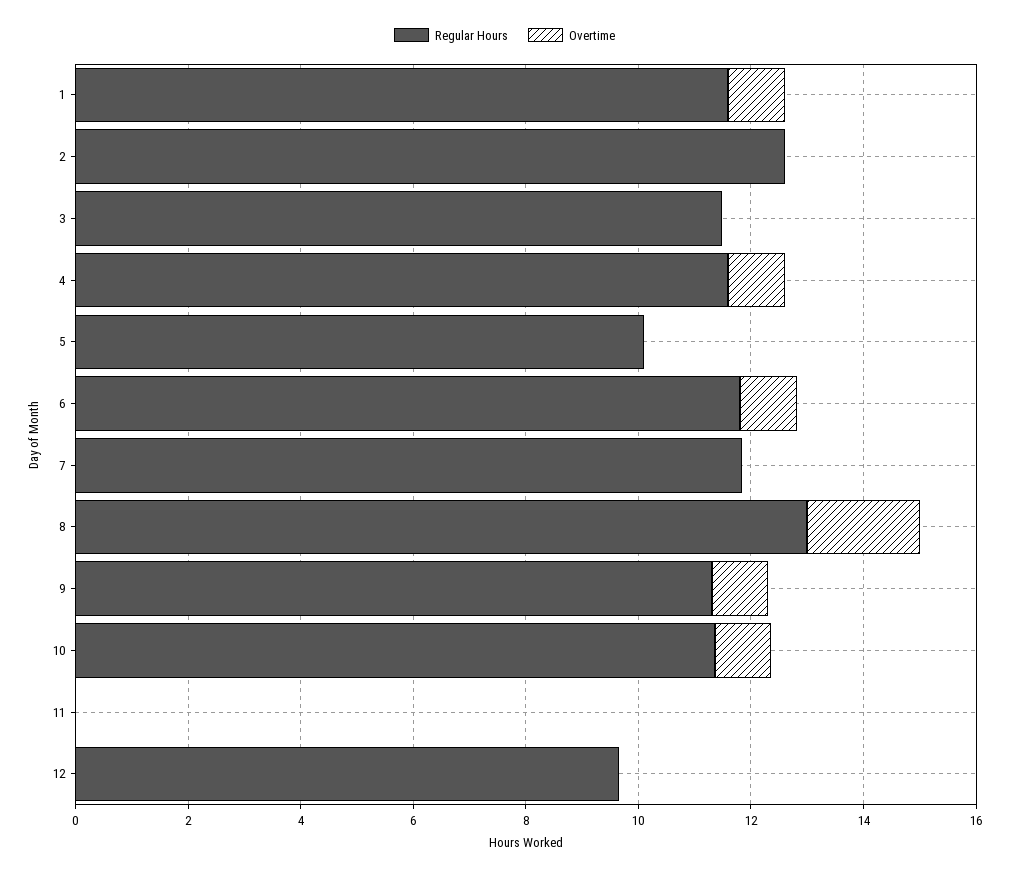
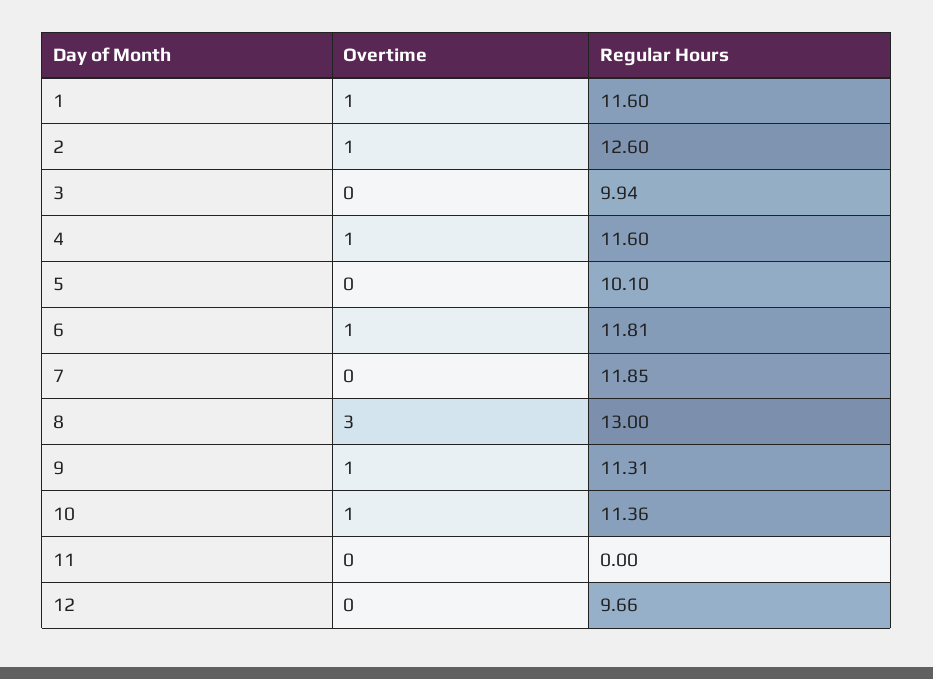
  {
    "Regular Hours": {
      "1": 11.6,
      "2": 12.6,
-     "3": 11.5,
+     "3": 9.94,
      "4": 11.6,
      "5": 10.1,
      "6": 11.81,
      "7": 11.85,
      "8": 13,
      "9": 11.31,
      "10": 11.36,
      "11": 0,
      "12": 9.66
    },
    "Overtime": {
      "1": 1,
-     "2": 0,
+     "2": 1,
      "3": 0,
      "4": 1,
      "5": 0,
      "6": 1,
      "7": 0,
-     "8": 2,
+     "8": 3,
      "9": 1,
      "10": 1,
      "11": 0,
      "12": 0
    }
  }

